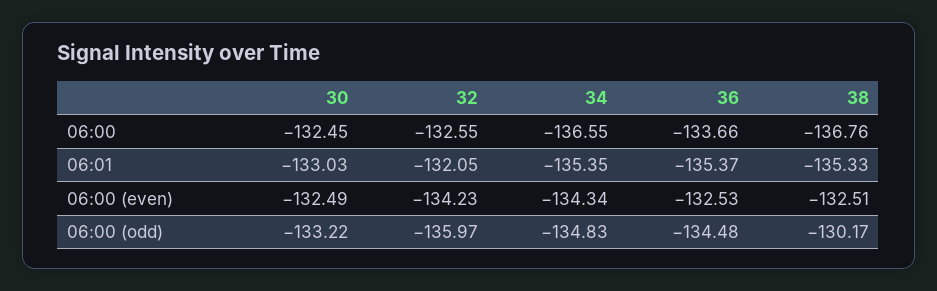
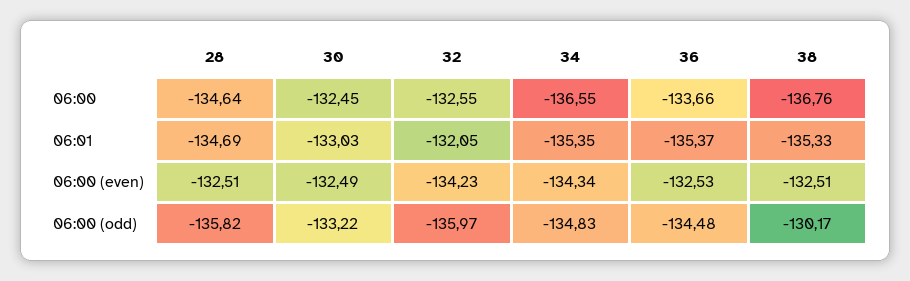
  {
    "30": {
      "06:00": -132.45,
      "06:01": -133.03,
      "06:00 (even)": -132.49,
      "06:00 (odd)": -133.22
    },
    "32": {
      "06:00": -132.55,
      "06:01": -132.05,
      "06:00 (even)": -134.23,
      "06:00 (odd)": -135.97
    },
    "34": {
      "06:00": -136.55,
      "06:01": -135.35,
      "06:00 (even)": -134.34,
      "06:00 (odd)": -134.83
    },
    "36": {
      "06:00": -133.66,
      "06:01": -135.37,
      "06:00 (even)": -132.53,
      "06:00 (odd)": -134.48
    },
    "38": {
      "06:00": -136.76,
      "06:01": -135.33,
      "06:00 (even)": -132.51,
      "06:00 (odd)": -130.17
-   }
+   },
+   "28": {
+     "06:00": -134.64,
+     "06:01": -134.69,
+     "06:00 (even)": -132.51,
+     "06:00 (odd)": -135.82
+   }
  }

